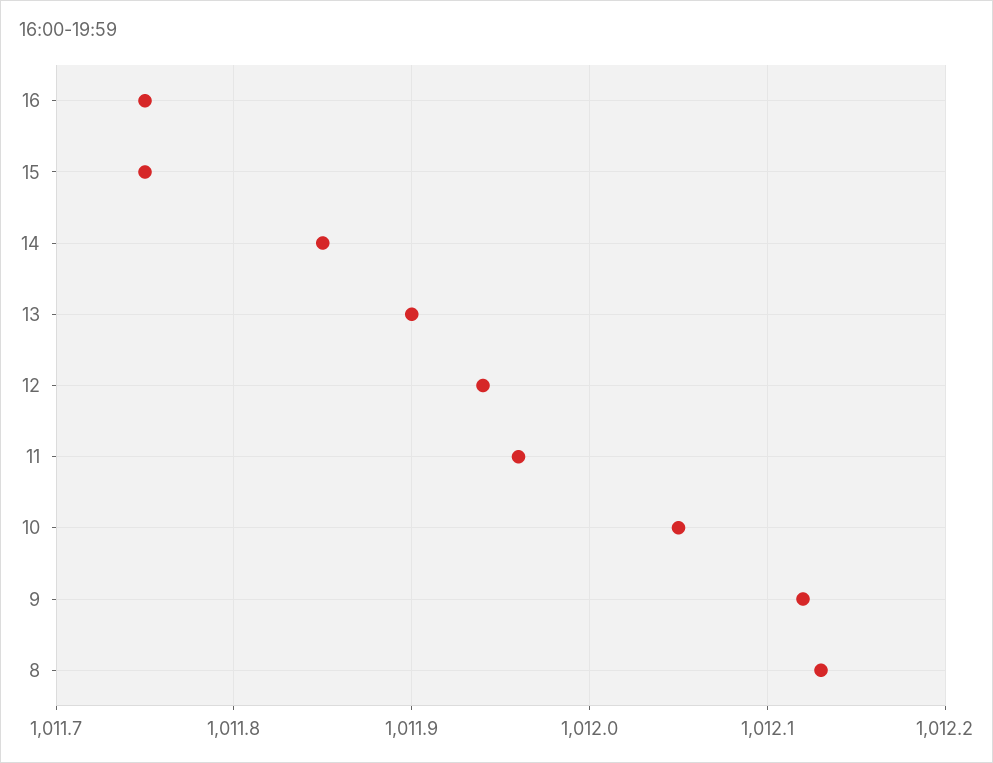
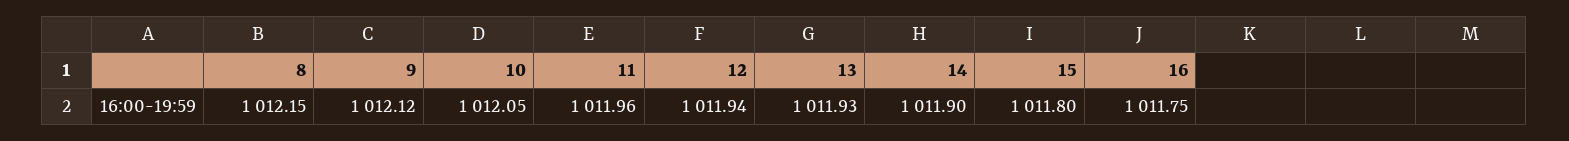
  {
    "16": 1011.75,
-   "15": 1011.75,
+   "15": 1011.8,
-   "14": 1011.85,
+   "14": 1011.9,
-   "13": 1011.9,
+   "13": 1011.93,
    "12": 1011.94,
    "11": 1011.96,
    "10": 1012.05,
    "9": 1012.12,
-   "8": 1012.13
+   "8": 1012.15
  }

